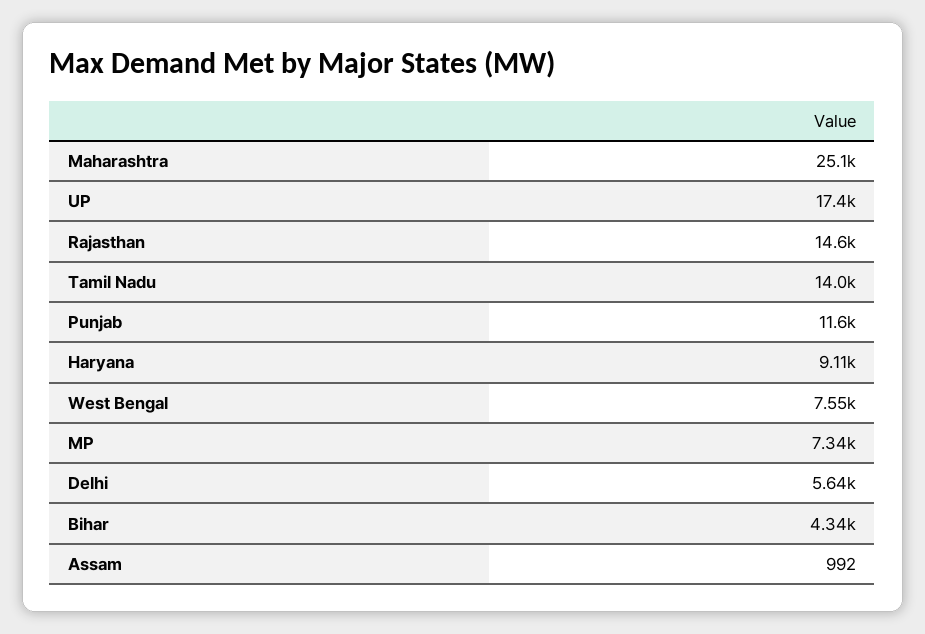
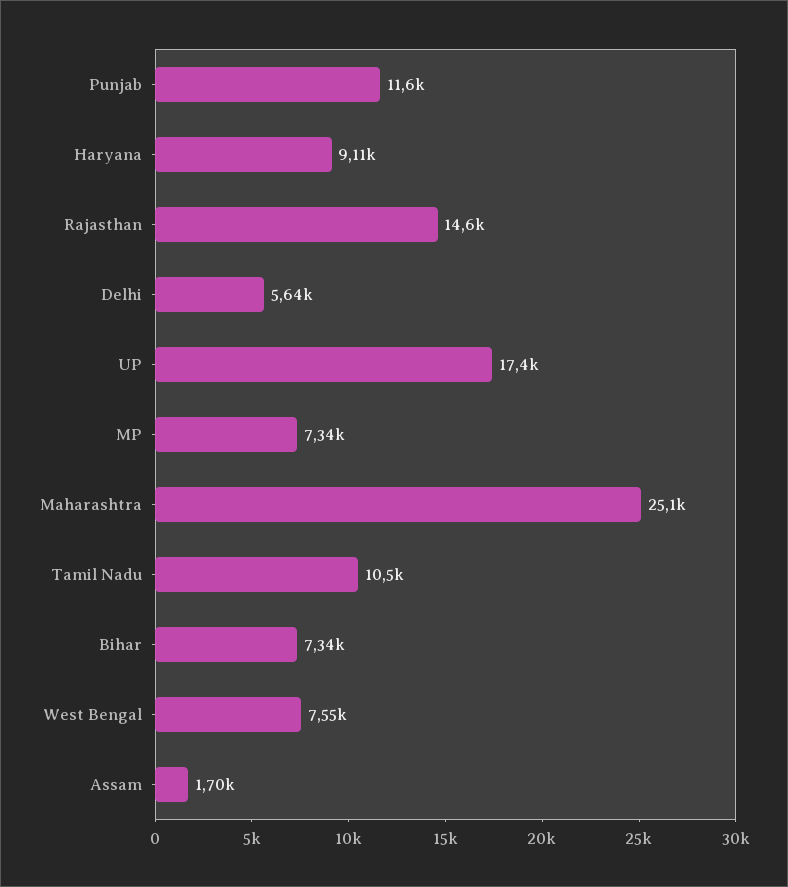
  {
    "Maharashtra": 25100,
    "UP": 17400,
    "Rajasthan": 14600,
-   "Tamil Nadu": 14000,
+   "Tamil Nadu": 10500,
    "Punjab": 11600,
    "Haryana": 9110,
    "West Bengal": 7550,
    "MP": 7340,
    "Delhi": 5640,
-   "Bihar": 4340,
+   "Bihar": 7340,
-   "Assam": 992
+   "Assam": 1700
  }

